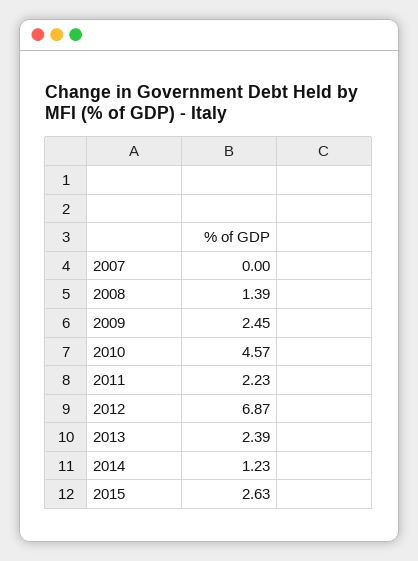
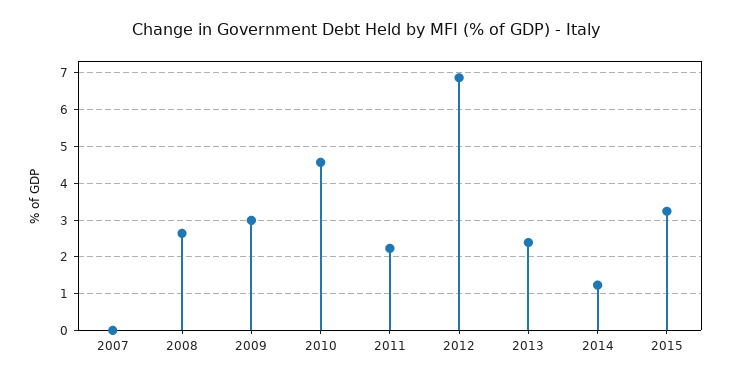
  {
    "2007": 0,
-   "2008": 1.39,
+   "2008": 2.6,
-   "2009": 2.45,
+   "2009": 3,
    "2010": 4.57,
    "2011": 2.23,
    "2012": 6.87,
    "2013": 2.39,
    "2014": 1.23,
-   "2015": 2.63
+   "2015": 3.2
  }

